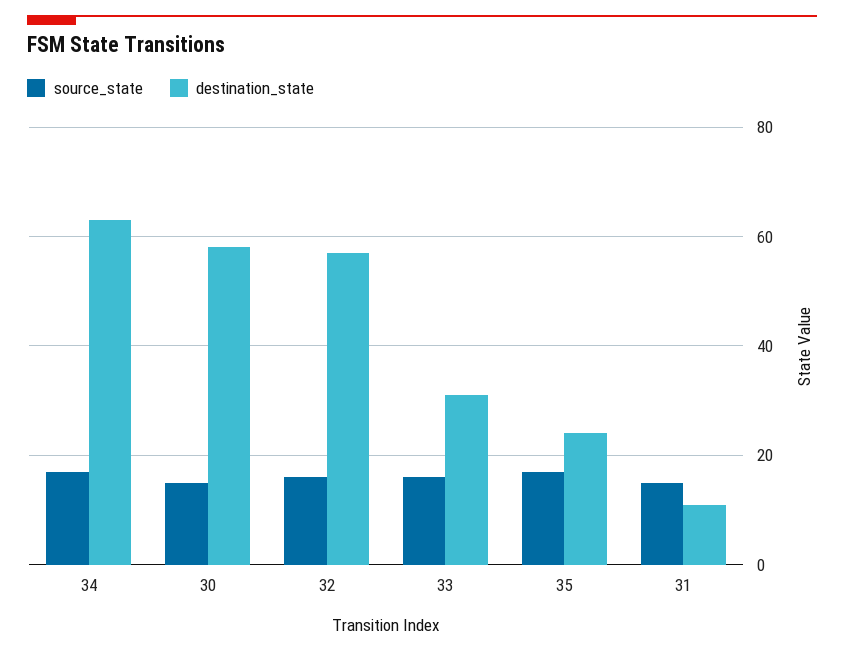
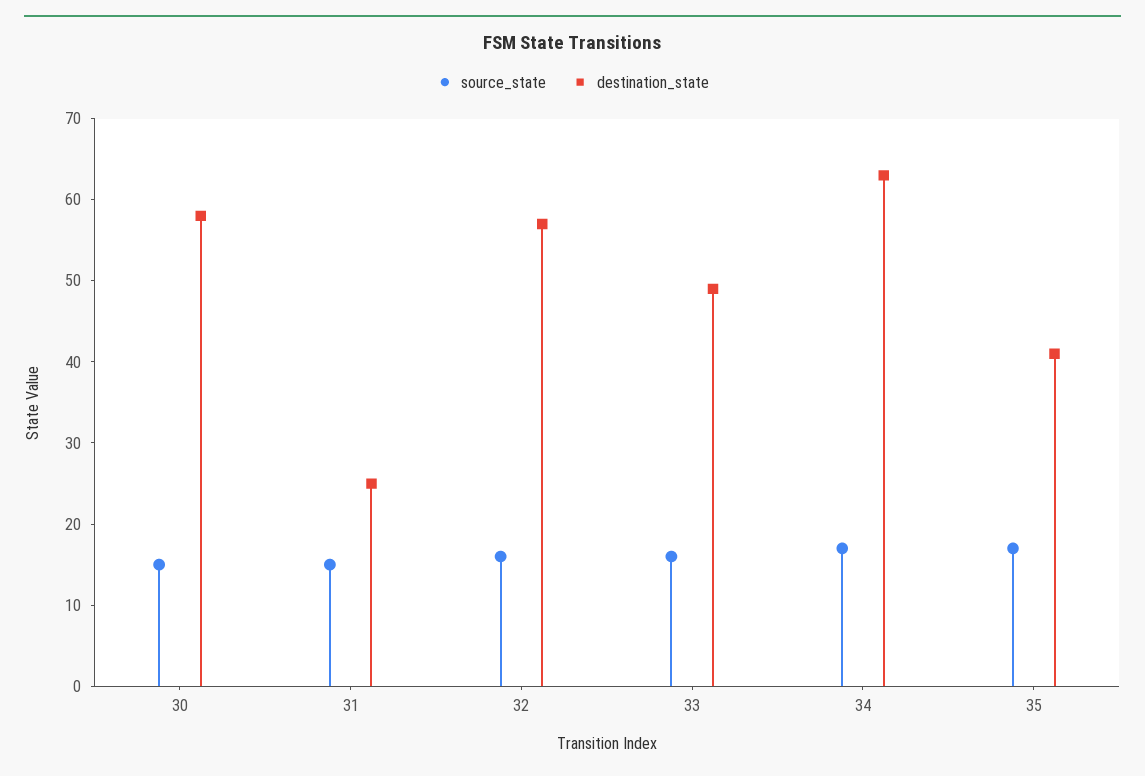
  {
    "source_state": {
      "34": 17,
      "30": 15,
      "32": 16,
      "33": 16,
      "35": 17,
      "31": 15
    },
    "destination_state": {
      "34": 63,
      "30": 58,
      "32": 57,
-     "33": 30,
+     "33": 49,
-     "35": 25,
+     "35": 41,
-     "31": 10
+     "31": 25
    }
  }

